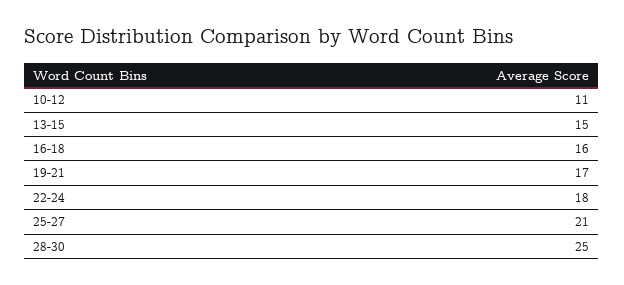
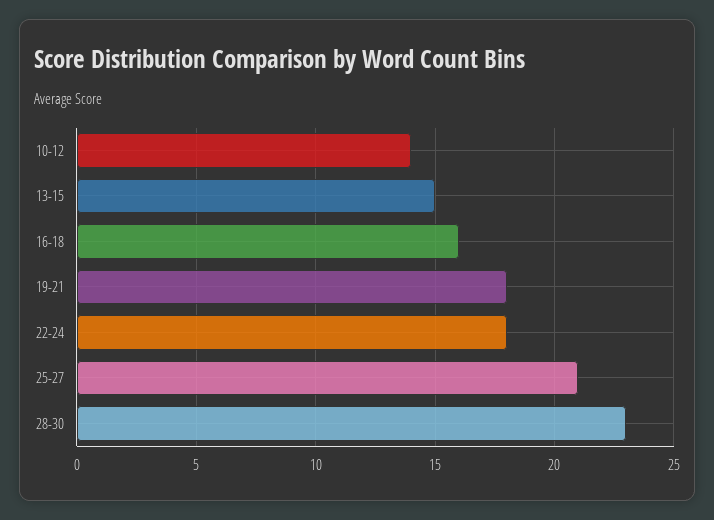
  {
-   "10-12": 11,
+   "10-12": 14,
    "13-15": 15,
    "16-18": 16,
-   "19-21": 17,
+   "19-21": 18,
    "22-24": 18,
    "25-27": 21,
-   "28-30": 25
+   "28-30": 23
  }

